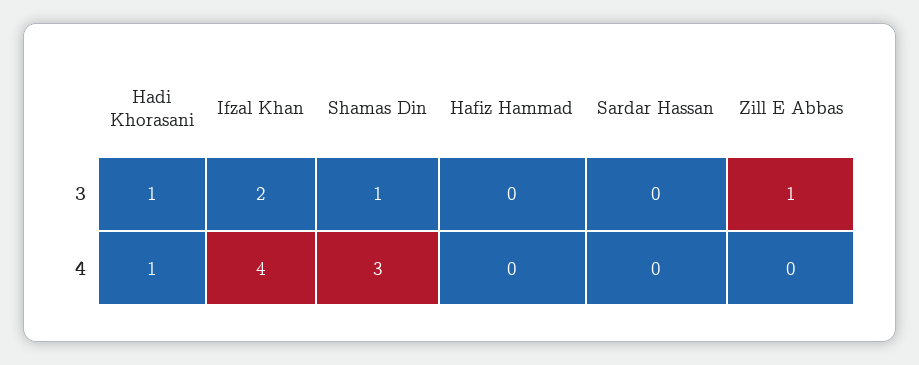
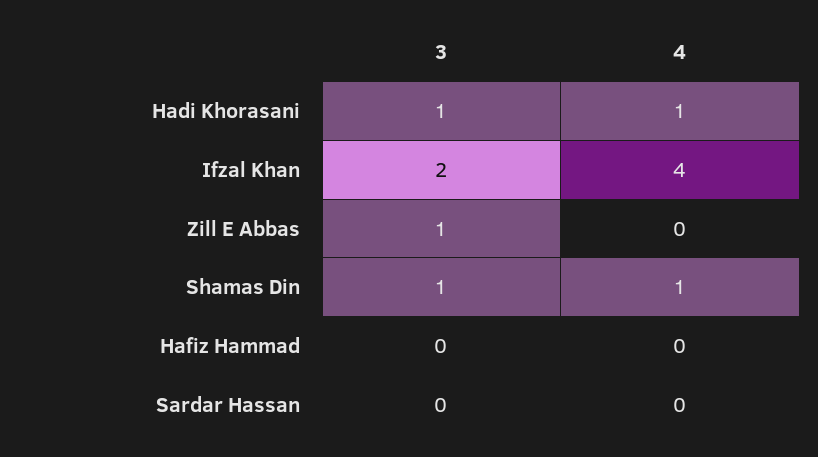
  {
    "Hadi Khorasani": {
      "3": 1,
      "4": 1
    },
    "Ifzal Khan": {
      "3": 2,
      "4": 4
    },
    "Shamas Din": {
      "3": 1,
-     "4": 3
+     "4": 1
    },
    "Hafiz Hammad": {
      "3": 0,
      "4": 0
    },
    "Sardar Hassan": {
      "3": 0,
      "4": 0
    },
    "Zill E Abbas": {
      "3": 1,
      "4": 0
    }
  }

